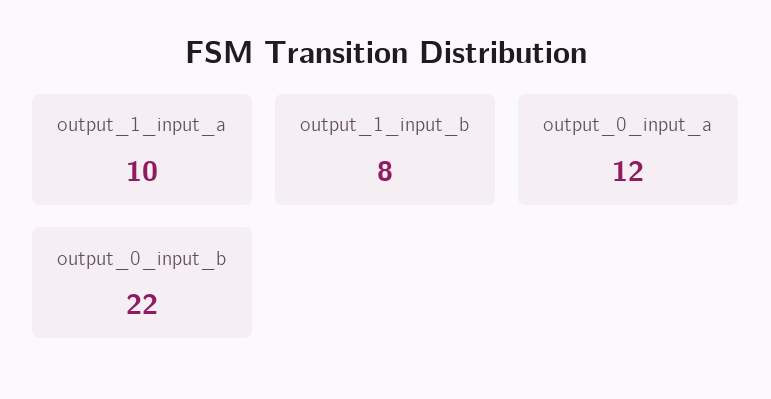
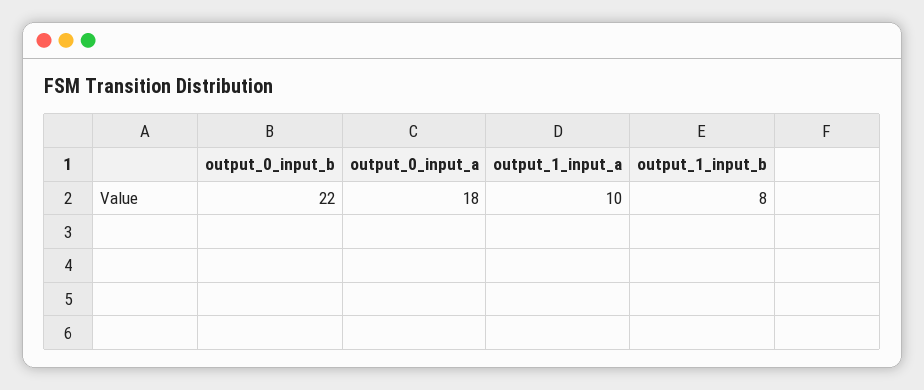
  {
    "output_1_input_a": 10,
    "output_1_input_b": 8,
-   "output_0_input_a": 12,
+   "output_0_input_a": 18,
    "output_0_input_b": 22
  }

